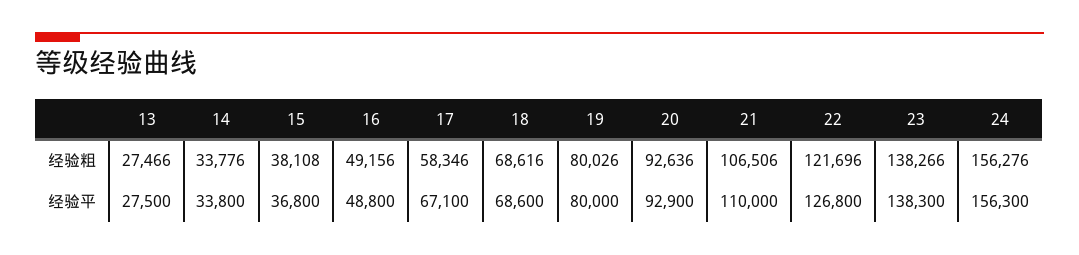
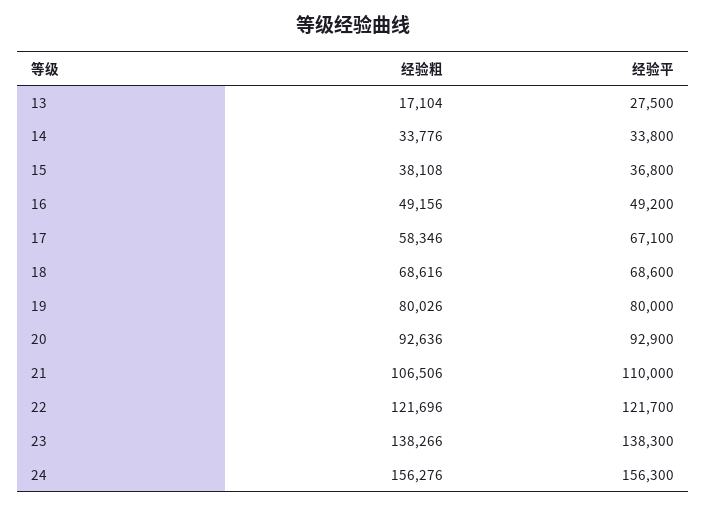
  {
    "13": {
-     "经验粗": 27466,
+     "经验粗": 17104,
      "经验平": 27500
    },
    "14": {
      "经验粗": 33776,
      "经验平": 33800
    },
    "15": {
      "经验粗": 38108,
      "经验平": 36800
    },
    "16": {
      "经验粗": 49156,
-     "经验平": 48800
+     "经验平": 49200
    },
    "17": {
      "经验粗": 58346,
      "经验平": 67100
    },
    "18": {
      "经验粗": 68616,
      "经验平": 68600
    },
    "19": {
      "经验粗": 80026,
      "经验平": 80000
    },
    "20": {
      "经验粗": 92636,
      "经验平": 92900
    },
    "21": {
      "经验粗": 106506,
      "经验平": 110000
    },
    "22": {
      "经验粗": 121696,
-     "经验平": 126800
+     "经验平": 121700
    },
    "23": {
      "经验粗": 138266,
      "经验平": 138300
    },
    "24": {
      "经验粗": 156276,
      "经验平": 156300
    }
  }

